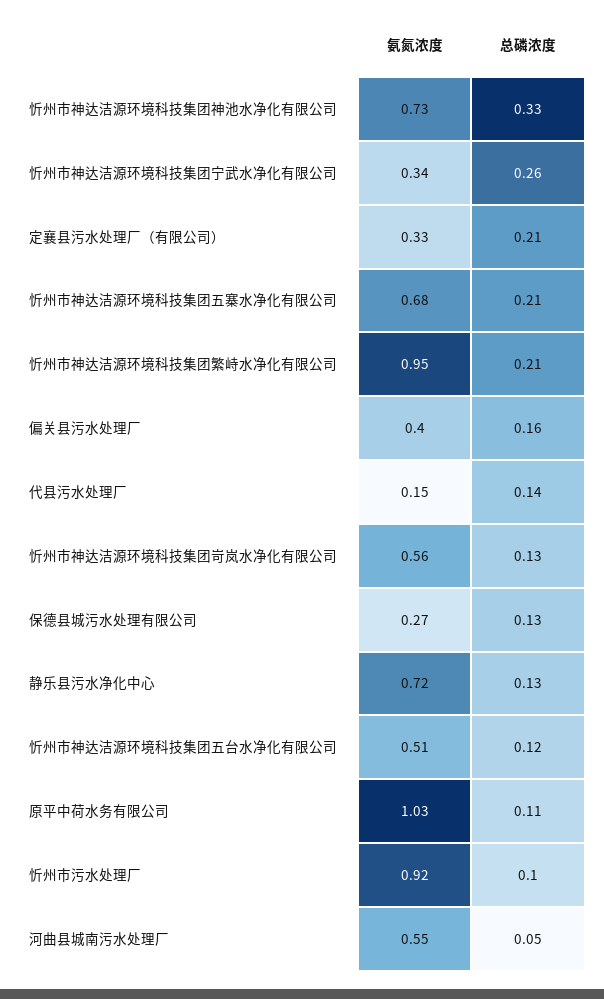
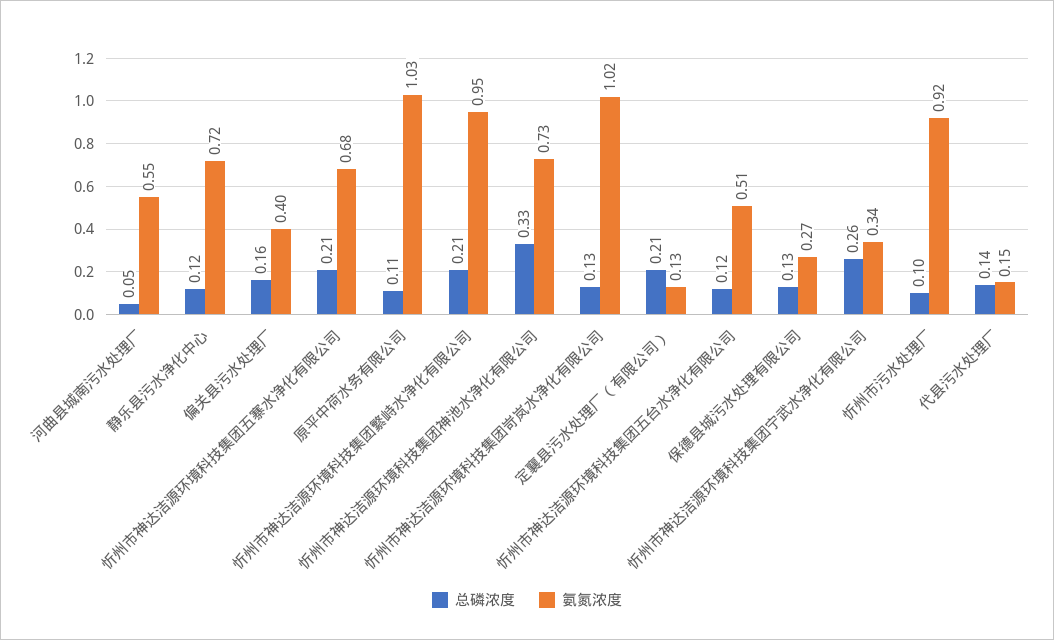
  {
    "氨氮浓度": {
      "忻州市神达洁源环境科技集团神池水净化有限公司": 0.73,
      "忻州市神达洁源环境科技集团宁武水净化有限公司": 0.34,
-     "定襄县污水处理厂（有限公司）": 0.33,
+     "定襄县污水处理厂（有限公司）": 0.13,
      "忻州市神达洁源环境科技集团五寨水净化有限公司": 0.68,
      "忻州市神达洁源环境科技集团繁峙水净化有限公司": 0.95,
      "偏关县污水处理厂": 0.4,
      "代县污水处理厂": 0.15,
-     "忻州市神达洁源环境科技集团岢岚水净化有限公司": 0.56,
+     "忻州市神达洁源环境科技集团岢岚水净化有限公司": 1.02,
      "保德县城污水处理有限公司": 0.27,
      "静乐县污水净化中心": 0.72,
      "忻州市神达洁源环境科技集团五台水净化有限公司": 0.51,
      "原平中荷水务有限公司": 1.03,
      "忻州市污水处理厂": 0.92,
      "河曲县城南污水处理厂": 0.55
    },
    "总磷浓度": {
      "忻州市神达洁源环境科技集团神池水净化有限公司": 0.33,
      "忻州市神达洁源环境科技集团宁武水净化有限公司": 0.26,
      "定襄县污水处理厂（有限公司）": 0.21,
      "忻州市神达洁源环境科技集团五寨水净化有限公司": 0.21,
      "忻州市神达洁源环境科技集团繁峙水净化有限公司": 0.21,
      "偏关县污水处理厂": 0.16,
      "代县污水处理厂": 0.14,
      "忻州市神达洁源环境科技集团岢岚水净化有限公司": 0.13,
      "保德县城污水处理有限公司": 0.13,
-     "静乐县污水净化中心": 0.13,
+     "静乐县污水净化中心": 0.12,
      "忻州市神达洁源环境科技集团五台水净化有限公司": 0.12,
      "原平中荷水务有限公司": 0.11,
      "忻州市污水处理厂": 0.1,
      "河曲县城南污水处理厂": 0.05
    }
  }

